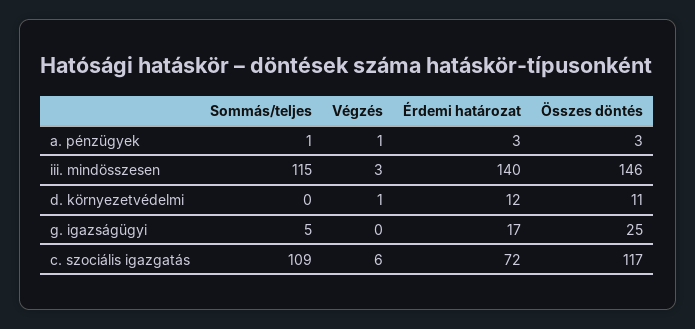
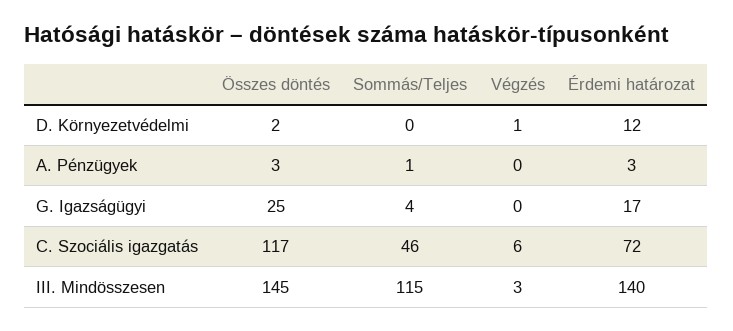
  {
    "Sommás/teljes": {
      "a. pénzügyek": 1,
      "iii. mindösszesen": 115,
      "d. környezetvédelmi": 0,
-     "g. igazságügyi": 5,
+     "g. igazságügyi": 4,
-     "c. szociális igazgatás": 109
+     "c. szociális igazgatás": 46
    },
    "Végzés": {
-     "a. pénzügyek": 1,
+     "a. pénzügyek": 0,
      "iii. mindösszesen": 3,
      "d. környezetvédelmi": 1,
      "g. igazságügyi": 0,
      "c. szociális igazgatás": 6
    },
    "Érdemi határozat": {
      "a. pénzügyek": 3,
      "iii. mindösszesen": 140,
      "d. környezetvédelmi": 12,
      "g. igazságügyi": 17,
      "c. szociális igazgatás": 72
    },
    "Összes döntés": {
      "a. pénzügyek": 3,
-     "iii. mindösszesen": 146,
+     "iii. mindösszesen": 145,
-     "d. környezetvédelmi": 11,
+     "d. környezetvédelmi": 2,
      "g. igazságügyi": 25,
      "c. szociális igazgatás": 117
    }
  }

